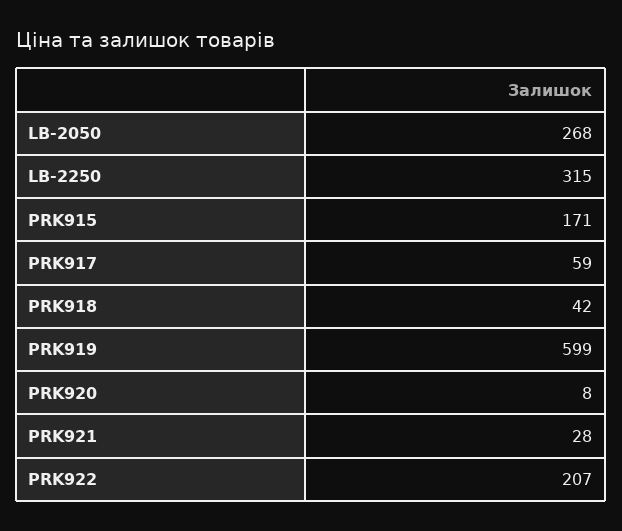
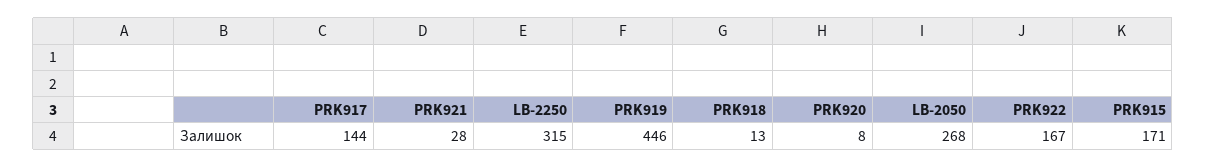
  {
    "LB-2050": 268,
    "LB-2250": 315,
    "PRK915": 171,
-   "PRK917": 59,
+   "PRK917": 144,
-   "PRK918": 42,
+   "PRK918": 13,
-   "PRK919": 599,
+   "PRK919": 446,
    "PRK920": 8,
    "PRK921": 28,
-   "PRK922": 207
+   "PRK922": 167
  }

